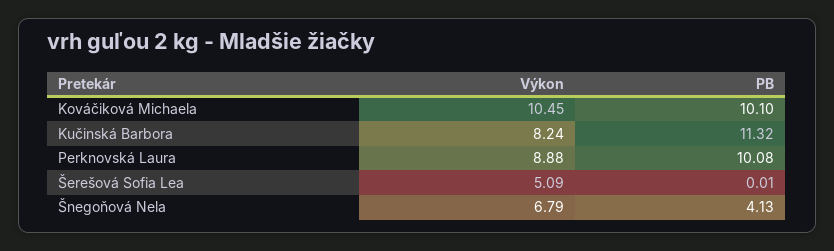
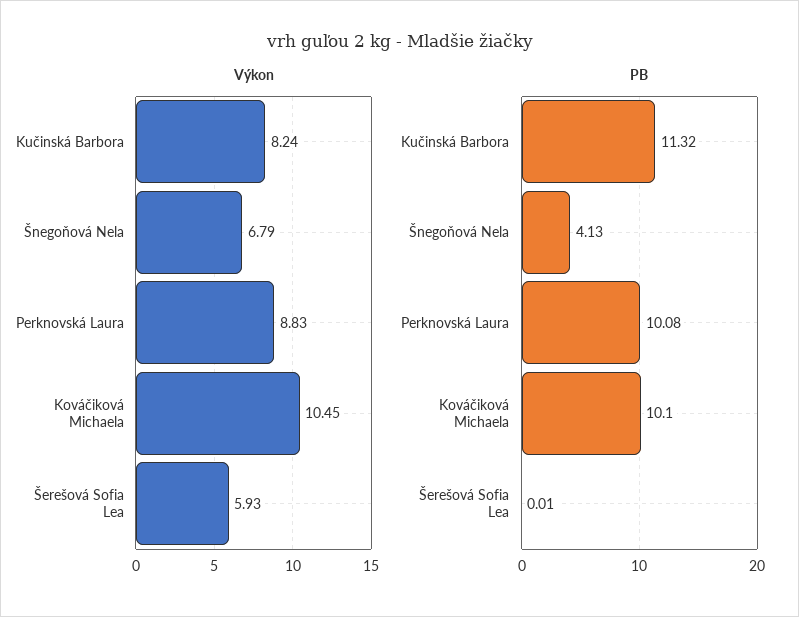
  {
    "Výkon": {
      "Kováčiková Michaela": 10.45,
      "Kučinská Barbora": 8.24,
-     "Perknovská Laura": 8.88,
+     "Perknovská Laura": 8.83,
-     "Šerešová Sofia Lea": 5.09,
+     "Šerešová Sofia Lea": 5.93,
      "Šnegoňová Nela": 6.79
    },
    "PB": {
      "Kováčiková Michaela": 10.1,
      "Kučinská Barbora": 11.32,
      "Perknovská Laura": 10.08,
      "Šerešová Sofia Lea": 0.01,
      "Šnegoňová Nela": 4.13
    }
  }

